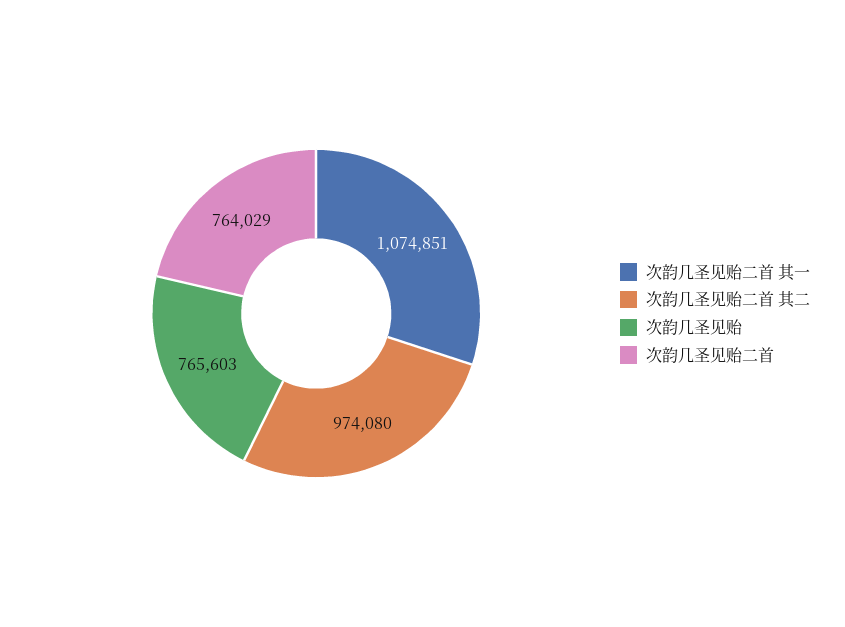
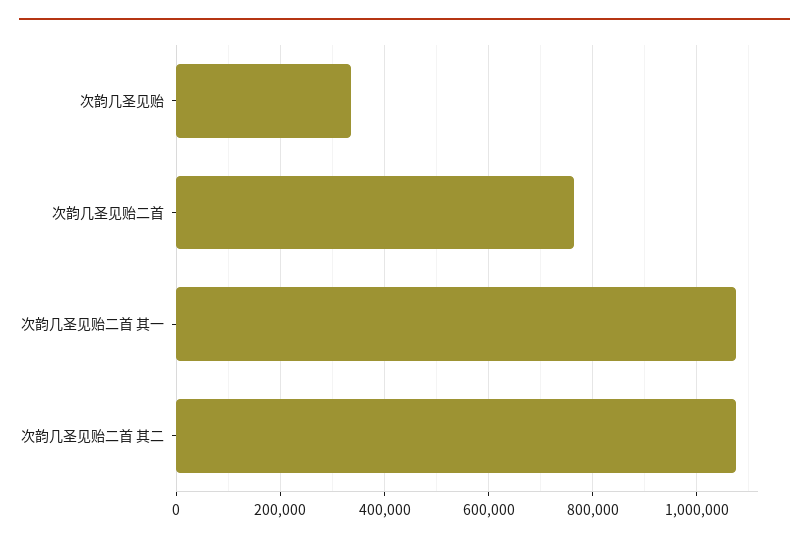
  {
    "次韵几圣见贻二首 其一": 1074851,
-   "次韵几圣见贻二首 其二": 974080,
+   "次韵几圣见贻二首 其二": 1080000,
-   "次韵几圣见贻": 765603,
+   "次韵几圣见贻": 340000,
    "次韵几圣见贻二首": 764029
  }

